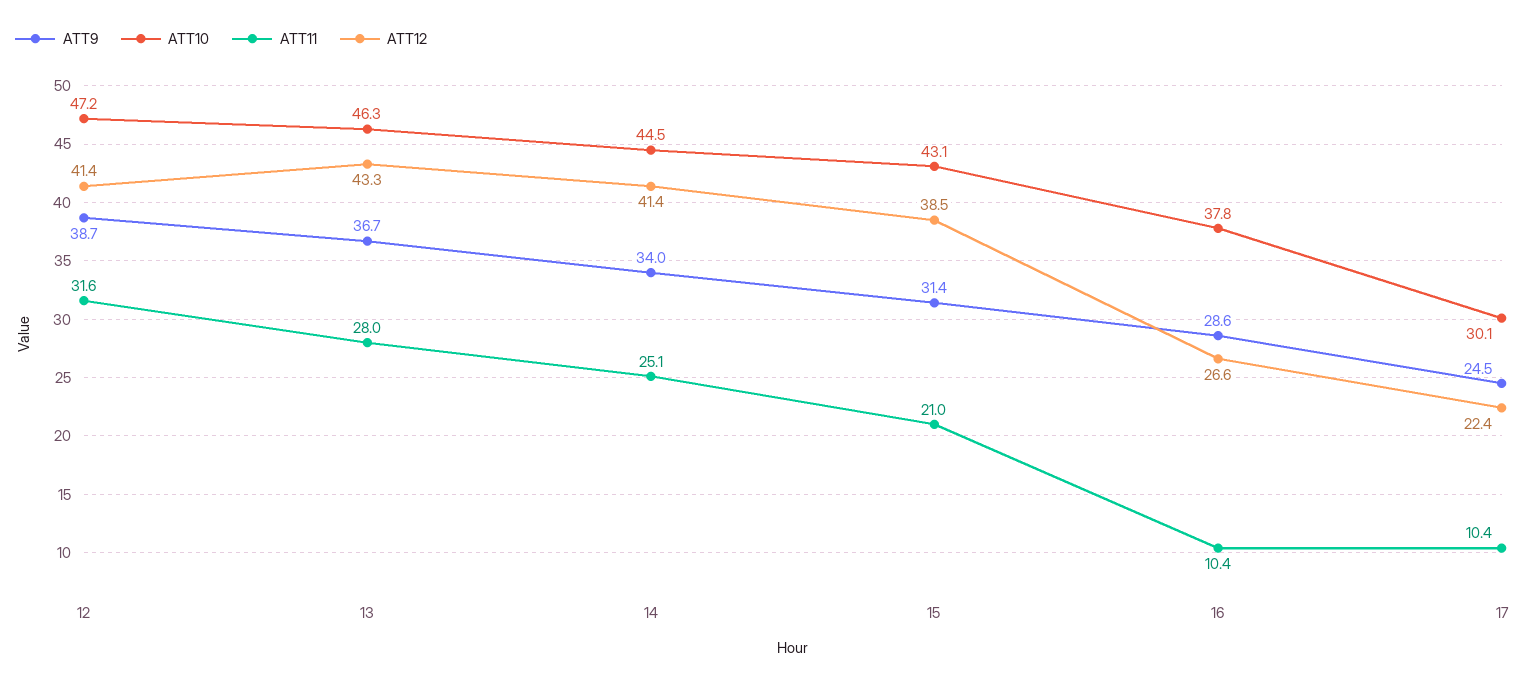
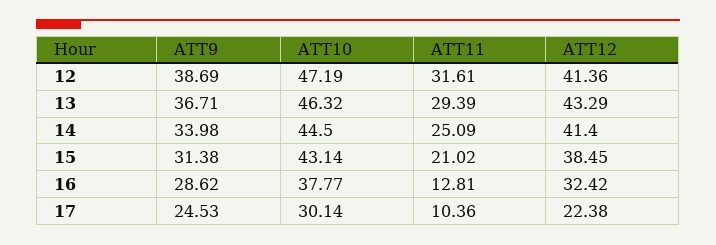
  {
    "ATT9": {
      "12": 38.69,
      "13": 36.71,
      "14": 33.98,
      "15": 31.38,
      "16": 28.62,
      "17": 24.53
    },
    "ATT10": {
      "12": 47.19,
      "13": 46.32,
      "14": 44.5,
      "15": 43.14,
      "16": 37.77,
      "17": 30.14
    },
    "ATT11": {
      "12": 31.61,
-     "13": 28,
+     "13": 29.39,
      "14": 25.09,
      "15": 21.02,
-     "16": 10.4,
+     "16": 12.81,
      "17": 10.36
    },
    "ATT12": {
      "12": 41.36,
      "13": 43.29,
      "14": 41.4,
      "15": 38.45,
-     "16": 26.6,
+     "16": 32.42,
      "17": 22.38
    }
  }

